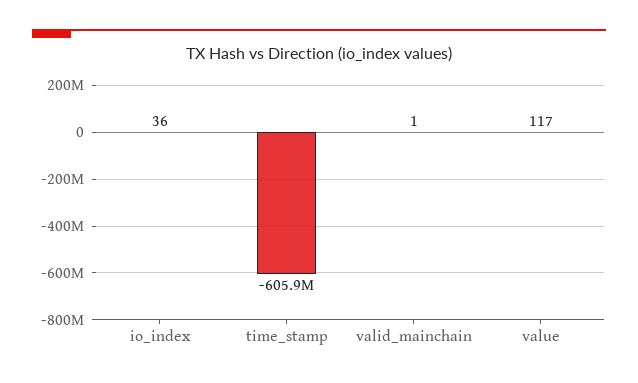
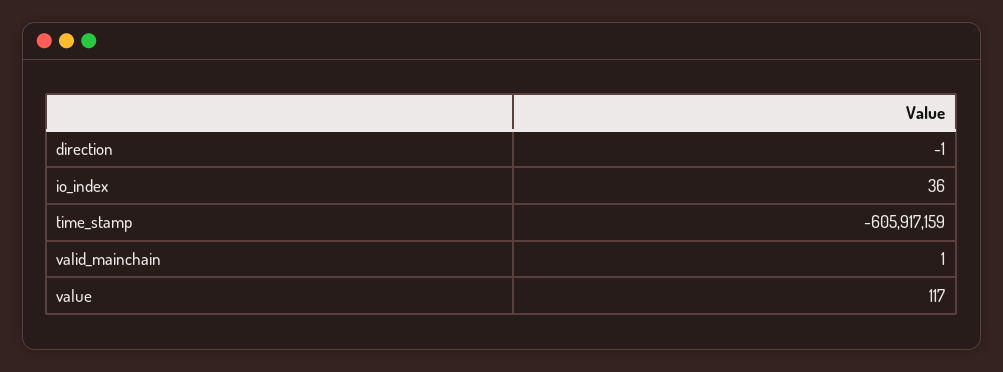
  {
    "io_index": 36,
    "time_stamp": -605917159,
    "valid_mainchain": 1,
-   "value": 117
+   "value": 117,
+   "direction": -1
  }

